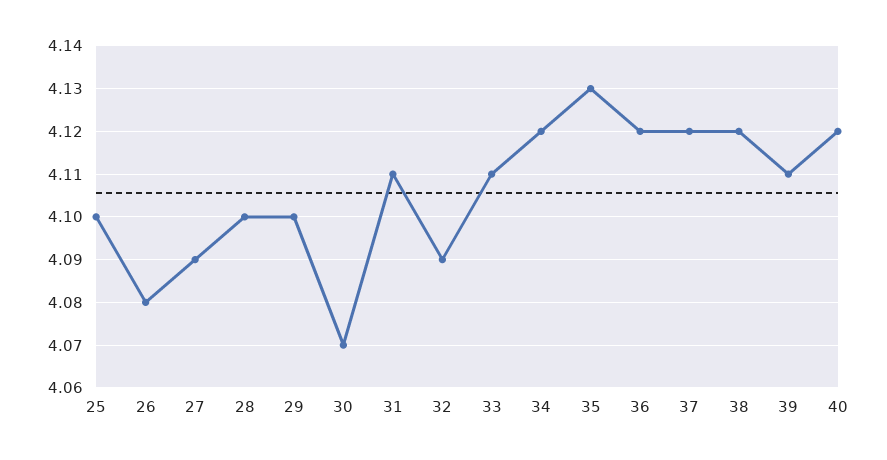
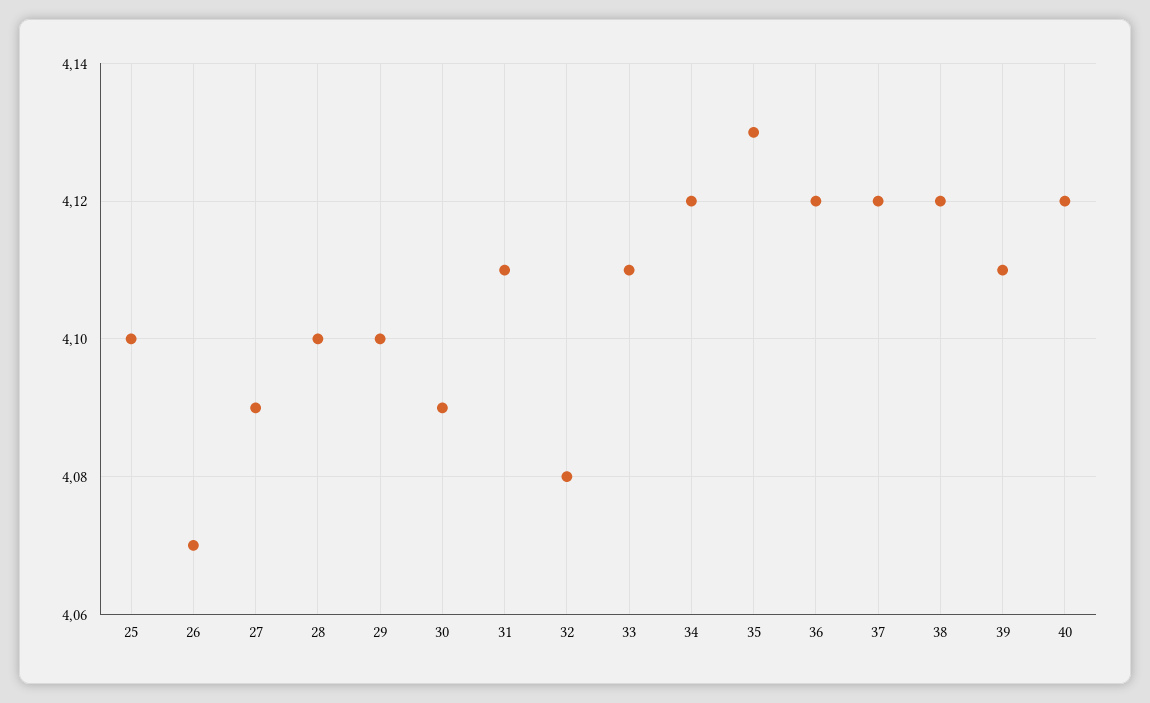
  {
    "25": 4.1,
-   "26": 4.08,
+   "26": 4.07,
    "27": 4.09,
    "28": 4.1,
    "29": 4.1,
-   "30": 4.07,
+   "30": 4.09,
    "31": 4.11,
-   "32": 4.09,
+   "32": 4.08,
    "33": 4.11,
    "34": 4.12,
    "35": 4.13,
    "36": 4.12,
    "37": 4.12,
    "38": 4.12,
    "39": 4.11,
    "40": 4.12
  }

